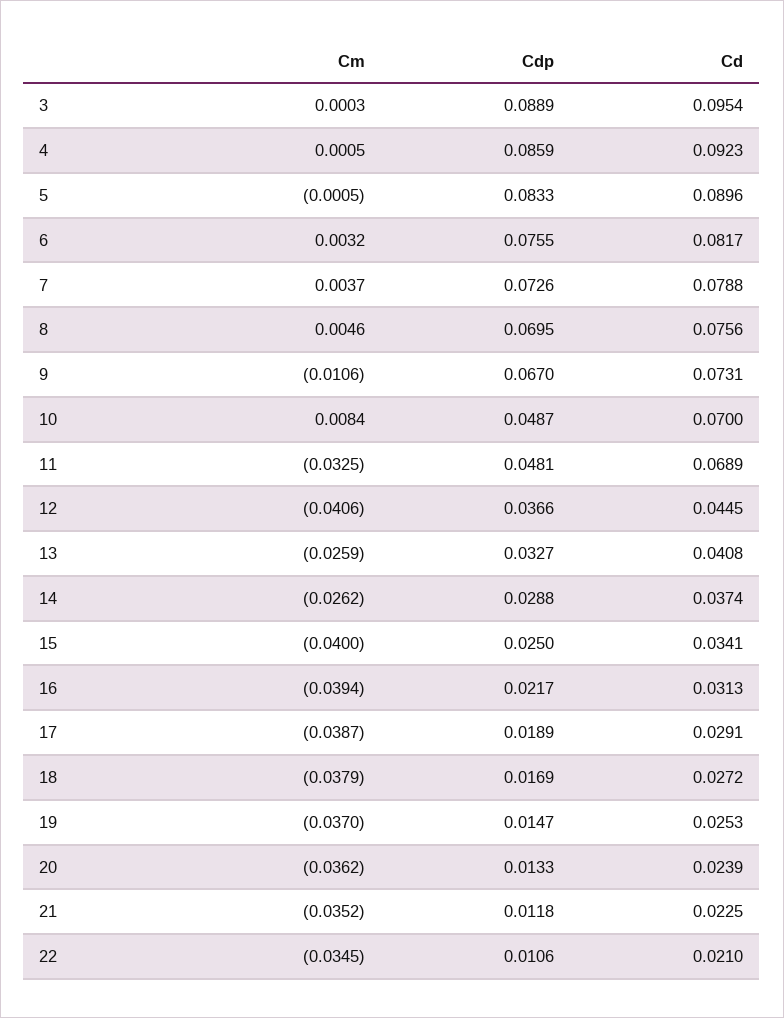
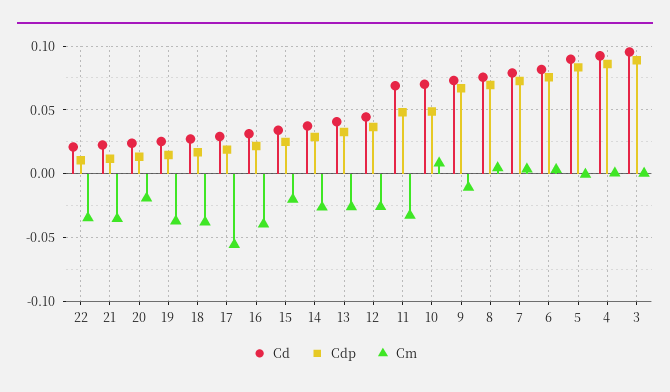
  {
    "Cm": {
      "3": 0.0003,
      "4": 0.0005,
      "5": -0.0005,
      "6": 0.0032,
      "7": 0.0037,
      "8": 0.0046,
      "9": -0.0106,
      "10": 0.0084,
      "11": -0.0325,
-     "12": -0.0406,
+     "12": -0.025,
      "13": -0.0259,
      "14": -0.0262,
-     "15": -0.04,
+     "15": -0.02,
      "16": -0.0394,
-     "17": -0.0387,
+     "17": -0.055,
      "18": -0.0379,
      "19": -0.037,
-     "20": -0.0362,
+     "20": -0.02,
      "21": -0.0352,
      "22": -0.0345
    },
    "Cdp": {
      "3": 0.0889,
      "4": 0.0859,
      "5": 0.0833,
      "6": 0.0755,
      "7": 0.0726,
      "8": 0.0695,
      "9": 0.067,
      "10": 0.0487,
      "11": 0.0481,
      "12": 0.0366,
      "13": 0.0327,
      "14": 0.0288,
      "15": 0.025,
      "16": 0.0217,
      "17": 0.0189,
      "18": 0.0169,
      "19": 0.0147,
      "20": 0.0133,
      "21": 0.0118,
      "22": 0.0106
    },
    "Cd": {
      "3": 0.0954,
      "4": 0.0923,
      "5": 0.0896,
      "6": 0.0817,
      "7": 0.0788,
      "8": 0.0756,
      "9": 0.0731,
      "10": 0.07,
      "11": 0.0689,
      "12": 0.0445,
      "13": 0.0408,
      "14": 0.0374,
      "15": 0.0341,
      "16": 0.0313,
      "17": 0.0291,
      "18": 0.0272,
      "19": 0.0253,
      "20": 0.0239,
      "21": 0.0225,
      "22": 0.021
    }
  }

